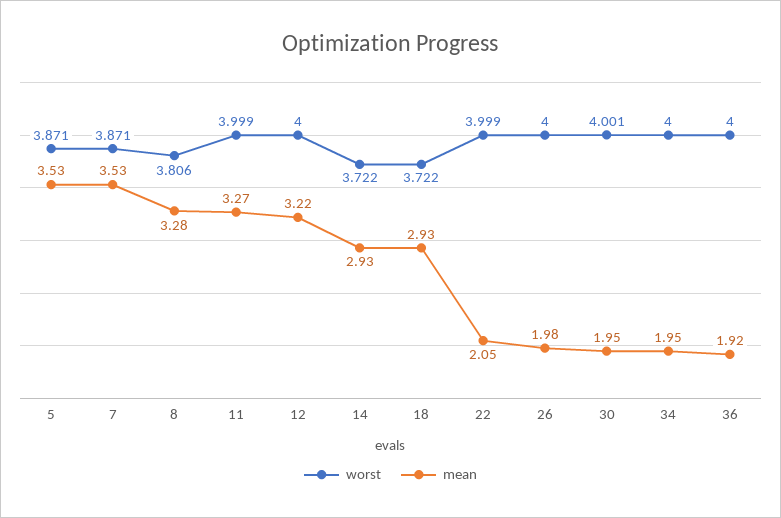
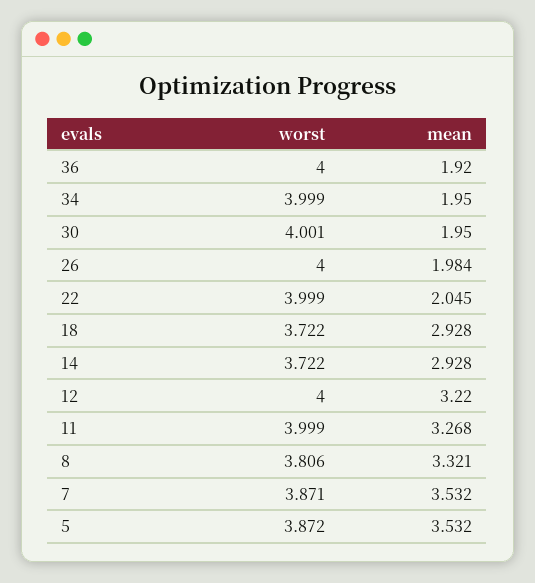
  {
    "worst": {
-     "5": 3.871,
+     "5": 3.872,
      "7": 3.871,
      "8": 3.806,
      "11": 3.999,
      "12": 4,
      "14": 3.722,
      "18": 3.722,
      "22": 3.999,
      "26": 4,
      "30": 4.001,
-     "34": 4,
+     "34": 3.999,
      "36": 4
    },
    "mean": {
      "5": 3.532,
      "7": 3.532,
-     "8": 3.28,
+     "8": 3.321,
      "11": 3.268,
      "12": 3.22,
      "14": 2.928,
      "18": 2.928,
      "22": 2.045,
      "26": 1.984,
      "30": 1.95,
      "34": 1.95,
      "36": 1.92
    }
  }

